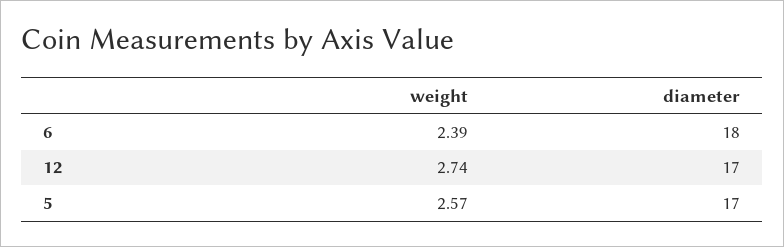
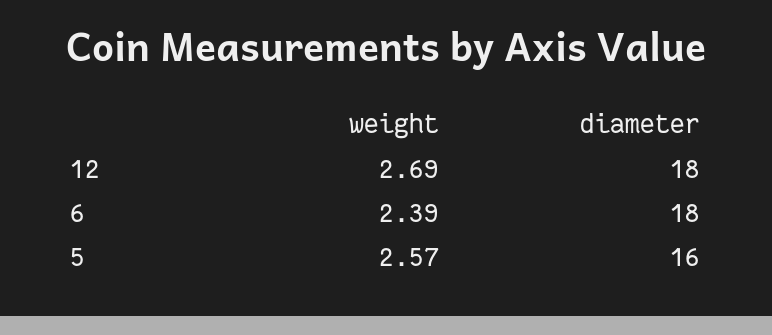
  {
    "weight": {
      "6": 2.39,
-     "12": 2.74,
+     "12": 2.69,
      "5": 2.57
    },
    "diameter": {
      "6": 18,
-     "12": 17,
+     "12": 18,
-     "5": 17
+     "5": 16
    }
  }

